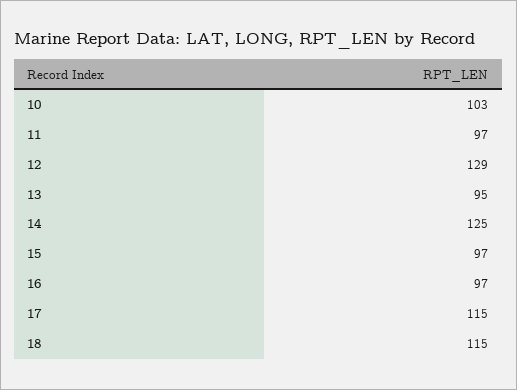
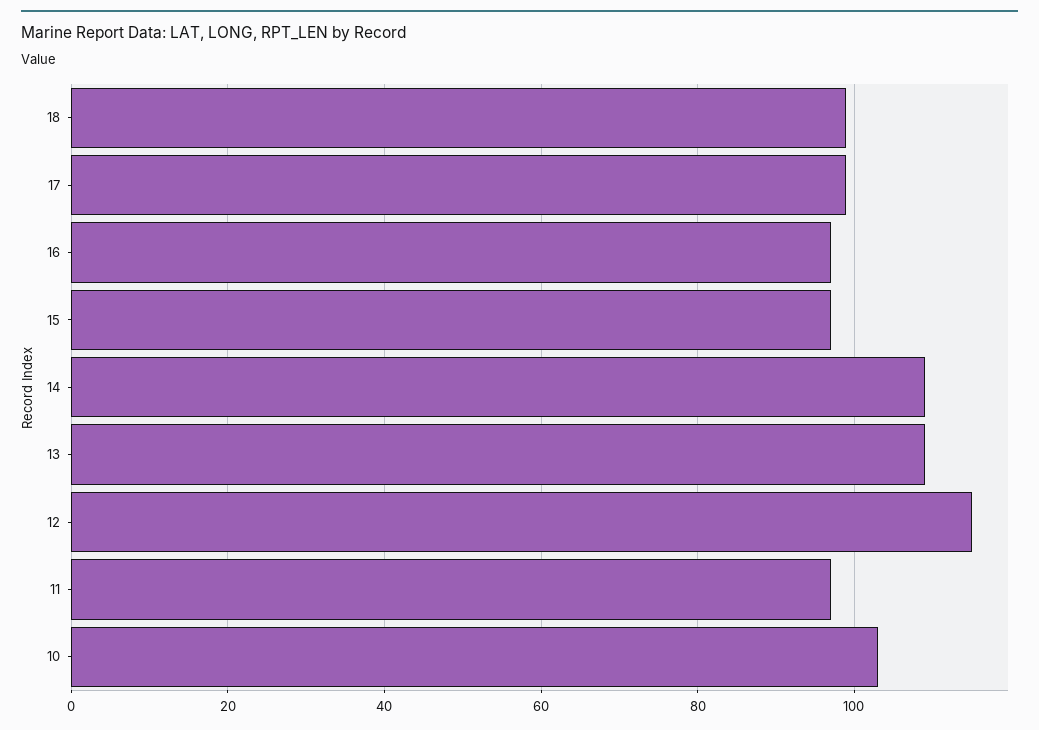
  {
    "10": 103,
    "11": 97,
-   "12": 129,
+   "12": 115,
-   "13": 95,
+   "13": 110,
-   "14": 125,
+   "14": 110,
    "15": 97,
    "16": 97,
-   "17": 115,
+   "17": 100,
-   "18": 115
+   "18": 100
  }

